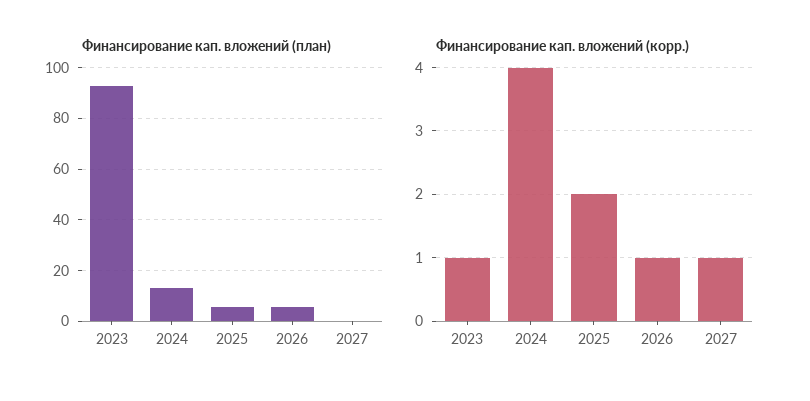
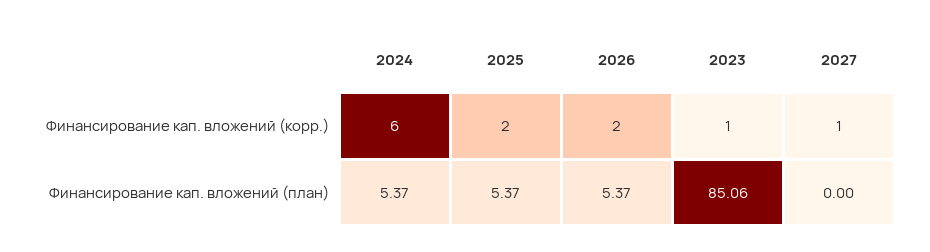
  {
    "Финансирование кап. вложений (план)": {
-     "2023": 92.5,
+     "2023": 85.06,
-     "2024": 12.5,
+     "2024": 5.37,
      "2025": 5.37,
      "2026": 5.37,
      "2027": 0
    },
    "Финансирование кап. вложений (корр.)": {
      "2023": 1,
-     "2024": 4,
+     "2024": 6,
      "2025": 2,
-     "2026": 1,
+     "2026": 2,
      "2027": 1
    }
  }

